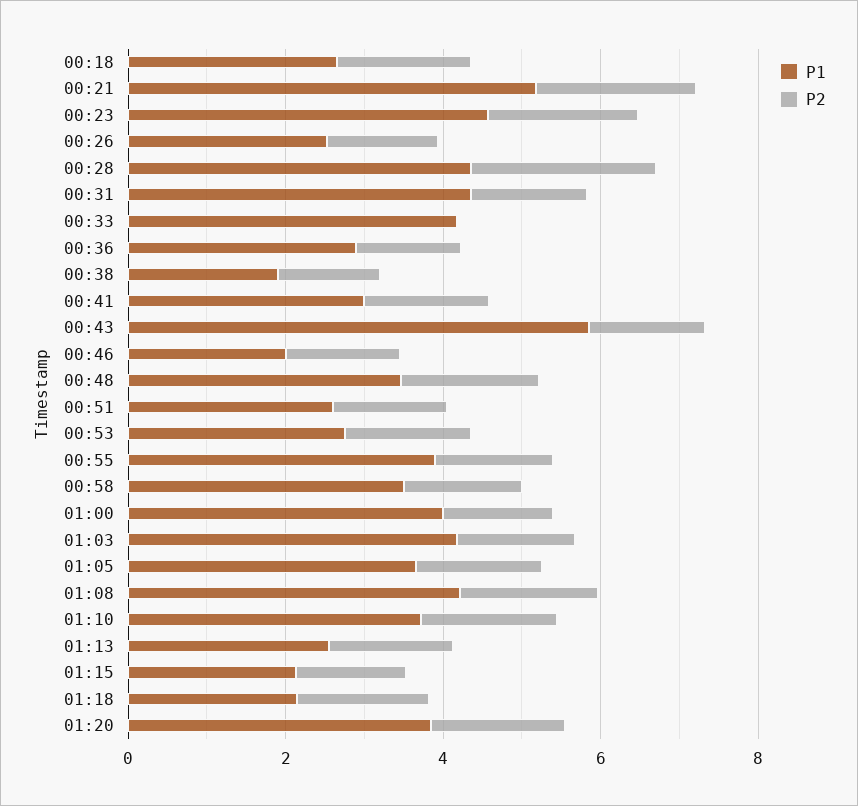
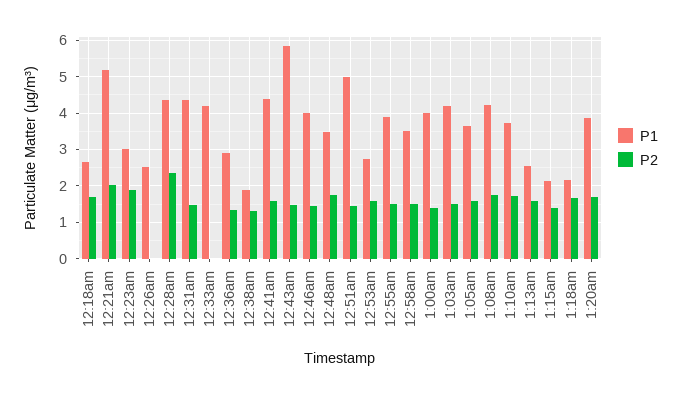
  {
    "P1": {
      "00:18": 2.6,
      "00:21": 5.2,
-     "00:23": 4.5,
+     "00:23": 3,
      "00:26": 2.6,
      "00:28": 4.4,
      "00:31": 4.4,
      "00:33": 4.2,
      "00:36": 3,
      "00:38": 2,
-     "00:41": 3,
+     "00:41": 4.4,
      "00:43": 5.8,
-     "00:46": 2,
+     "00:46": 4,
      "00:48": 3.4,
-     "00:51": 2.5,
+     "00:51": 5,
      "00:53": 2.8,
      "00:55": 4,
      "00:58": 3.6,
      "01:00": 4,
      "01:03": 4.2,
      "01:05": 3.6,
      "01:08": 4.2,
      "01:10": 3.8,
      "01:13": 2.6,
      "01:15": 2.2,
      "01:18": 2.2,
      "01:20": 3.8
    },
    "P2": {
      "00:18": 1.8,
      "00:21": 2,
      "00:23": 2,
-     "00:26": 1.5,
+     "00:26": 0,
      "00:28": 2.4,
      "00:31": 1.4,
      "00:33": 0,
      "00:36": 1.4,
      "00:38": 1.4,
      "00:41": 1.6,
      "00:43": 1.4,
      "00:46": 1.4,
      "00:48": 1.8,
      "00:51": 1.4,
      "00:53": 1.6,
      "00:55": 1.6,
      "00:58": 1.6,
      "01:00": 1.4,
      "01:03": 1.6,
      "01:05": 1.6,
      "01:08": 1.8,
      "01:10": 1.8,
      "01:13": 1.6,
      "01:15": 1.4,
      "01:18": 1.6,
      "01:20": 1.8
    }
  }

